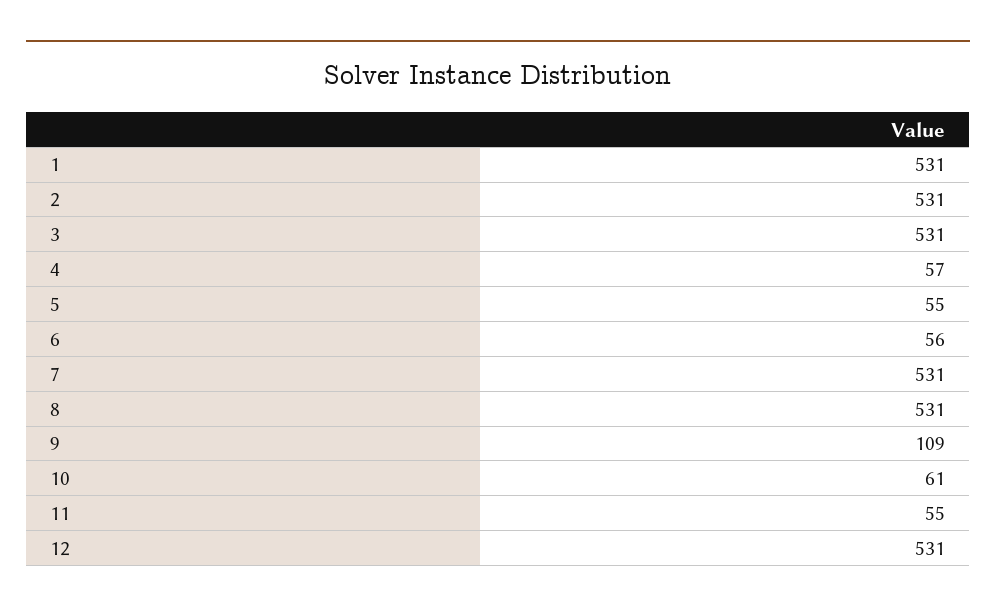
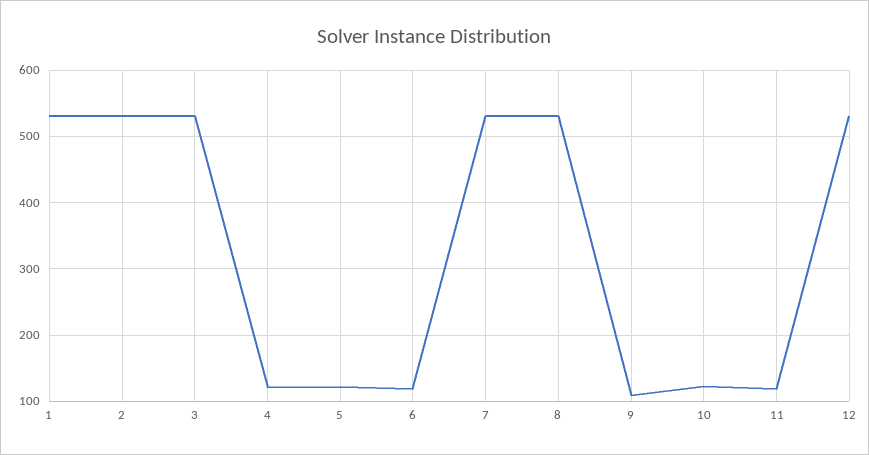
  {
    "1": 531,
    "2": 531,
    "3": 531,
-   "4": 57,
+   "4": 120,
-   "5": 55,
+   "5": 120,
-   "6": 56,
+   "6": 120,
    "7": 531,
    "8": 531,
    "9": 109,
-   "10": 61,
+   "10": 120,
-   "11": 55,
+   "11": 120,
    "12": 531
  }

